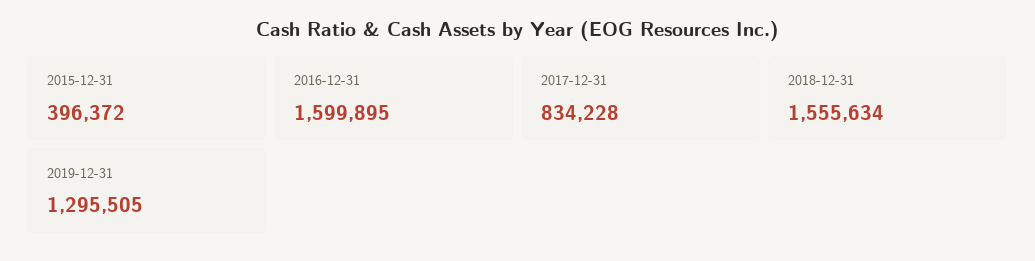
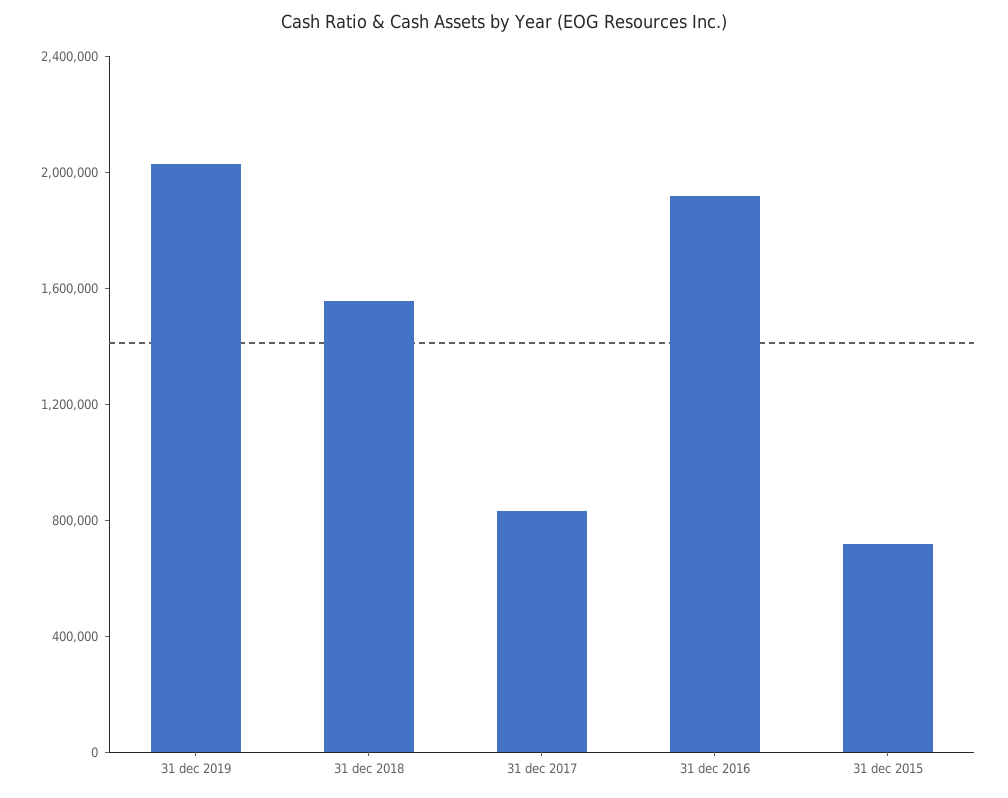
  {
-   "2015-12-31": 396372,
+   "2015-12-31": 700000,
-   "2016-12-31": 1599895,
+   "2016-12-31": 1900000,
    "2017-12-31": 834228,
    "2018-12-31": 1555634,
-   "2019-12-31": 1295505
+   "2019-12-31": 2000000
  }

